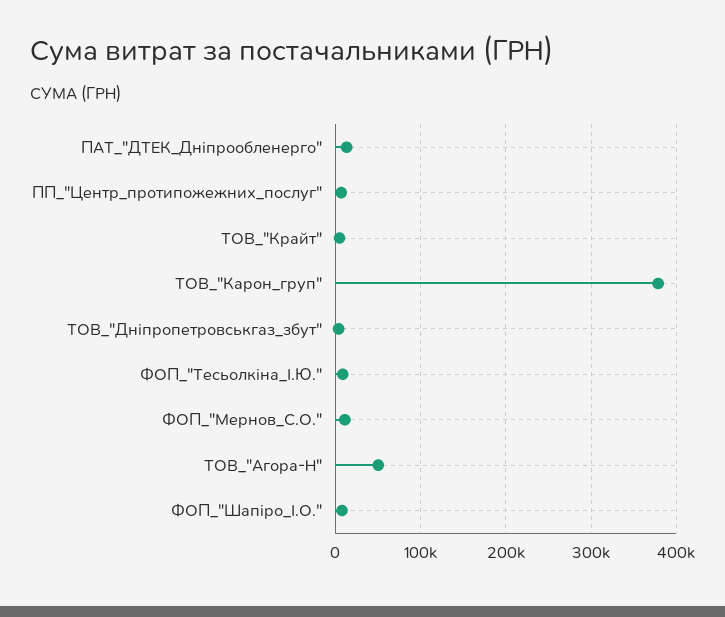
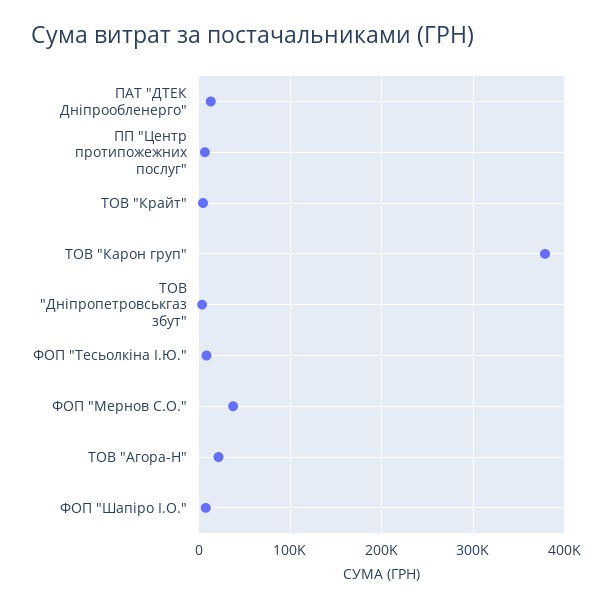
  {
    "ПАТ_\"ДТЕК_Дніпрообленерго\"": 10000,
    "ПП_\"Центр_протипожежних_послуг\"": 10000,
    "ТОВ_\"Крайт\"": 0,
    "ТОВ_\"Карон_груп\"": 380000,
    "ТОВ_\"Дніпропетровськгаз_збут\"": 0,
    "ФОП_\"Тесьолкіна_І.Ю.\"": 10000,
-   "ФОП_\"Мернов_С.О.\"": 10000,
+   "ФОП_\"Мернов_С.О.\"": 40000,
-   "ТОВ_\"Агора-Н\"": 50000,
+   "ТОВ_\"Агора-Н\"": 20000,
    "ФОП_\"Шапіро_І.О.\"": 10000
  }

